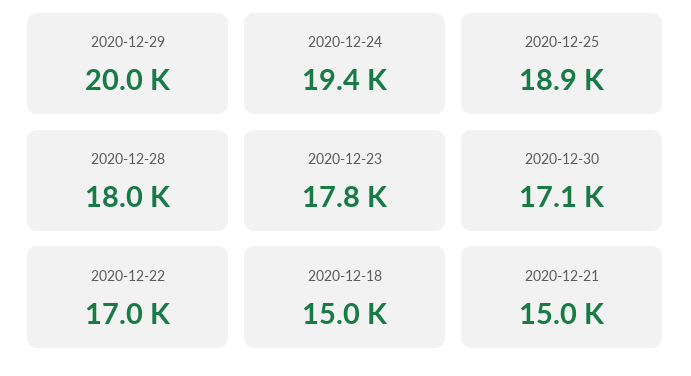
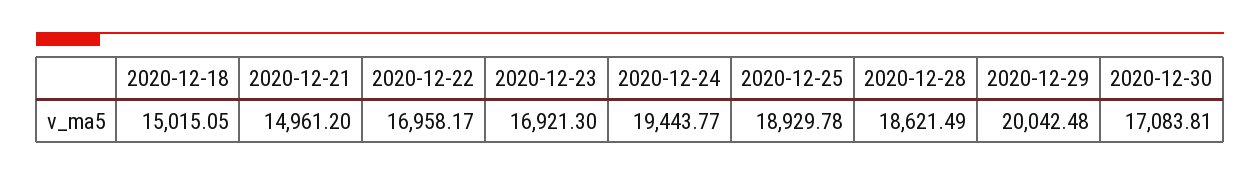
  {
    "2020-12-29": 20042.48,
    "2020-12-24": 19443.77,
    "2020-12-25": 18929.78,
-   "2020-12-28": 18000,
+   "2020-12-28": 18621.49,
-   "2020-12-23": 17800,
+   "2020-12-23": 16921.3,
    "2020-12-30": 17083.81,
    "2020-12-22": 16958.17,
    "2020-12-18": 15015.05,
    "2020-12-21": 14961.2
  }

